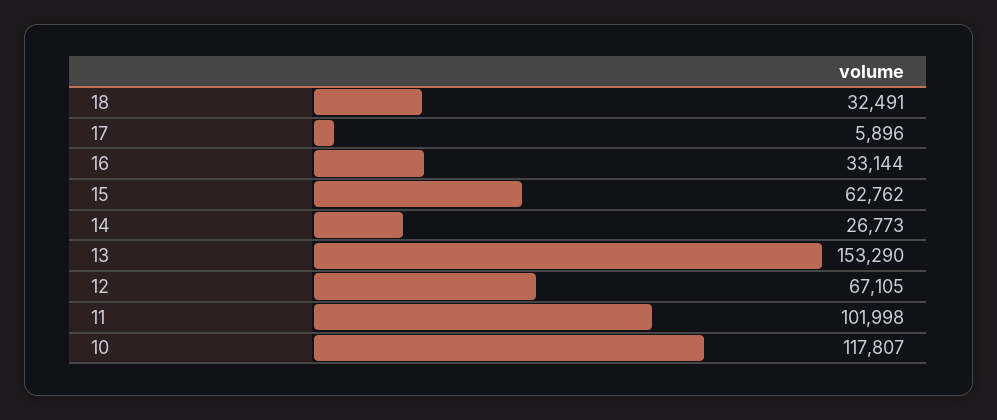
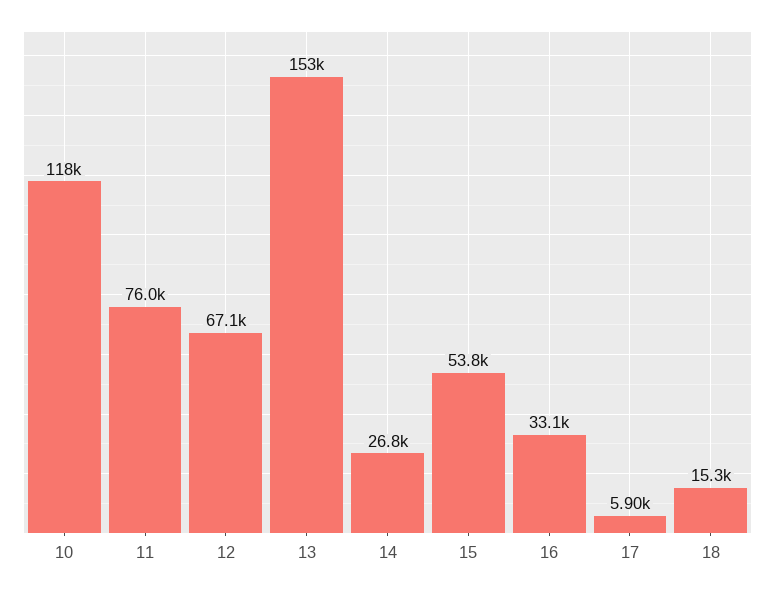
  {
-   "18": 32491,
+   "18": 15300,
    "17": 5896,
    "16": 33144,
-   "15": 62762,
+   "15": 53800,
    "14": 26773,
    "13": 153290,
    "12": 67105,
-   "11": 101998,
+   "11": 76000,
    "10": 117807
  }

